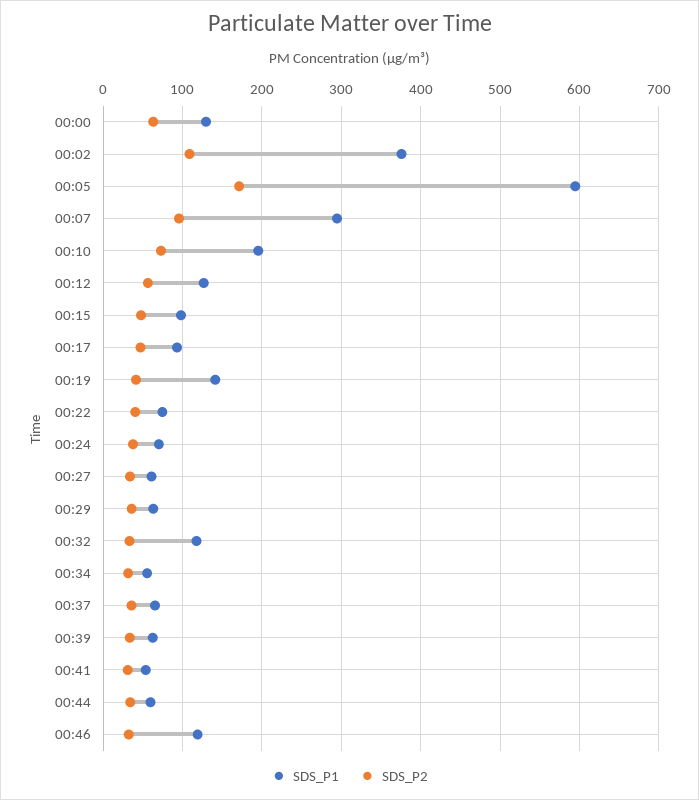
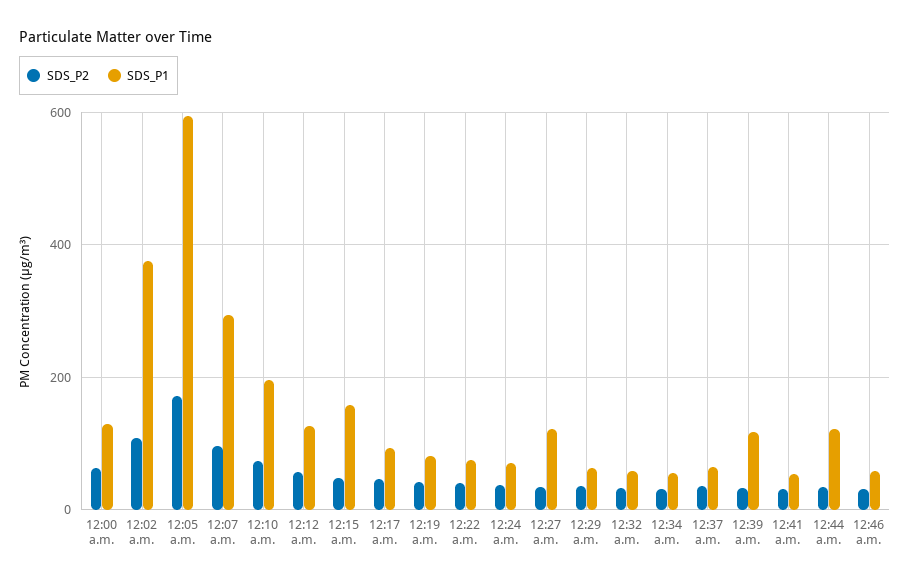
  {
    "SDS_P1": {
      "00:00": 130,
      "00:02": 380,
      "00:05": 590,
      "00:07": 290,
      "00:10": 200,
      "00:12": 130,
-     "00:15": 100,
+     "00:15": 160,
      "00:17": 90,
-     "00:19": 140,
+     "00:19": 80,
      "00:22": 70,
      "00:24": 70,
-     "00:27": 60,
+     "00:27": 120,
      "00:29": 60,
-     "00:32": 120,
+     "00:32": 60,
      "00:34": 60,
      "00:37": 70,
-     "00:39": 60,
+     "00:39": 120,
      "00:41": 50,
-     "00:44": 60,
+     "00:44": 120,
-     "00:46": 120
+     "00:46": 60
    },
    "SDS_P2": {
      "00:00": 60,
      "00:02": 110,
      "00:05": 170,
      "00:07": 100,
      "00:10": 70,
      "00:12": 60,
      "00:15": 50,
      "00:17": 50,
      "00:19": 40,
      "00:22": 40,
      "00:24": 40,
      "00:27": 30,
      "00:29": 40,
      "00:32": 30,
      "00:34": 30,
      "00:37": 40,
      "00:39": 30,
      "00:41": 30,
      "00:44": 30,
      "00:46": 30
    }
  }

